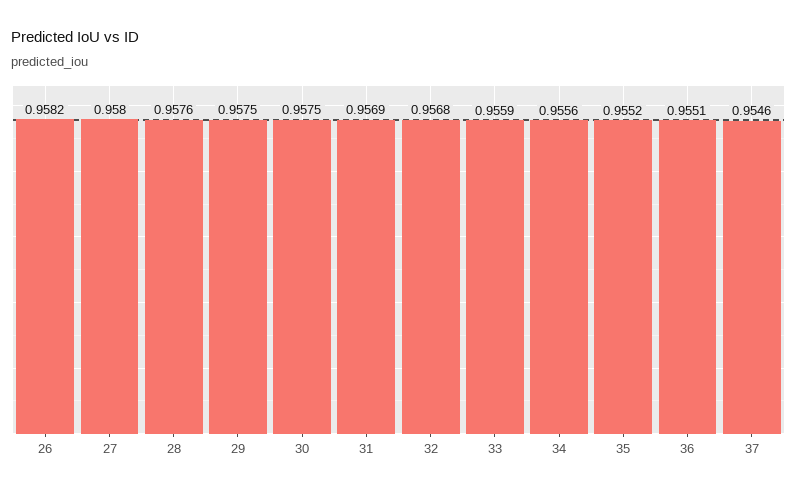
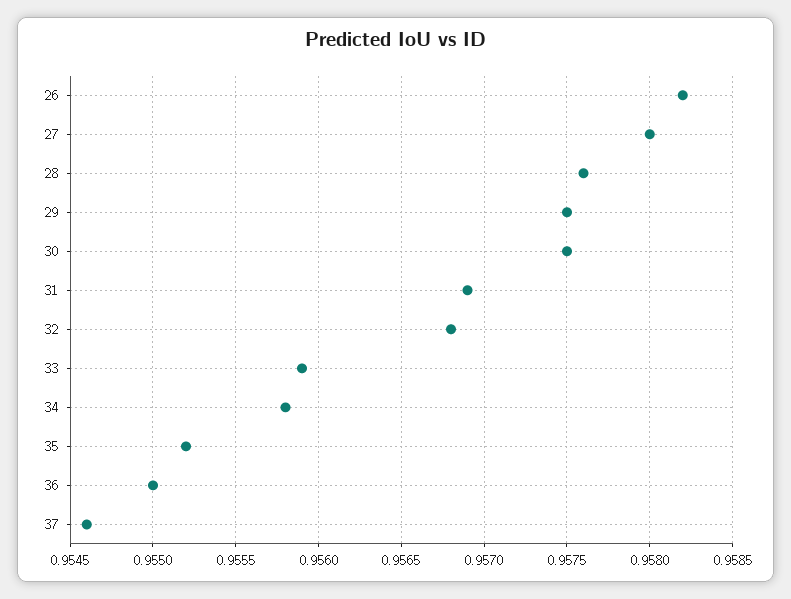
  {
    "26": 0.9582,
    "27": 0.958,
    "28": 0.9576,
    "29": 0.9575,
    "30": 0.9575,
    "31": 0.9569,
    "32": 0.9568,
    "33": 0.9559,
-   "34": 0.9556,
+   "34": 0.9558,
    "35": 0.9552,
-   "36": 0.9551,
+   "36": 0.955,
    "37": 0.9546
  }

